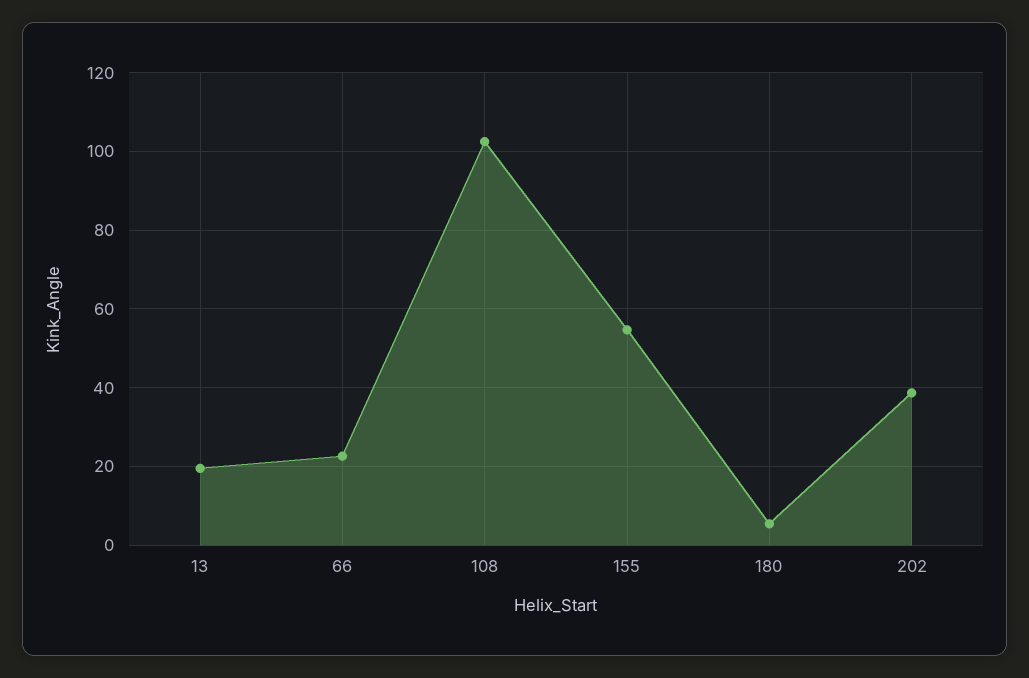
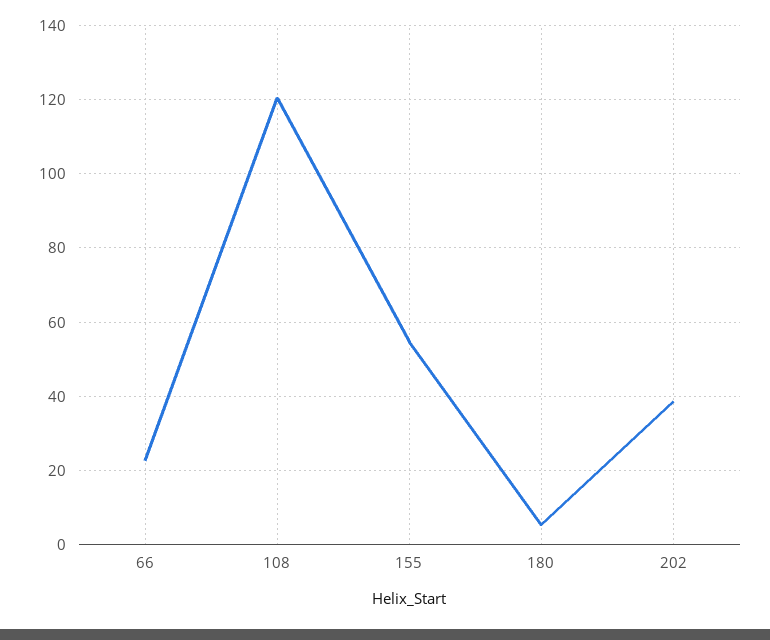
  {
-   "13": 20,
    "66": 22,
-   "108": 102,
+   "108": 120,
    "155": 54,
    "180": 6,
    "202": 38
  }

